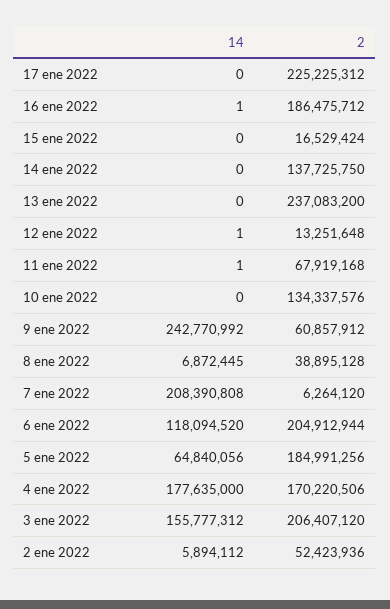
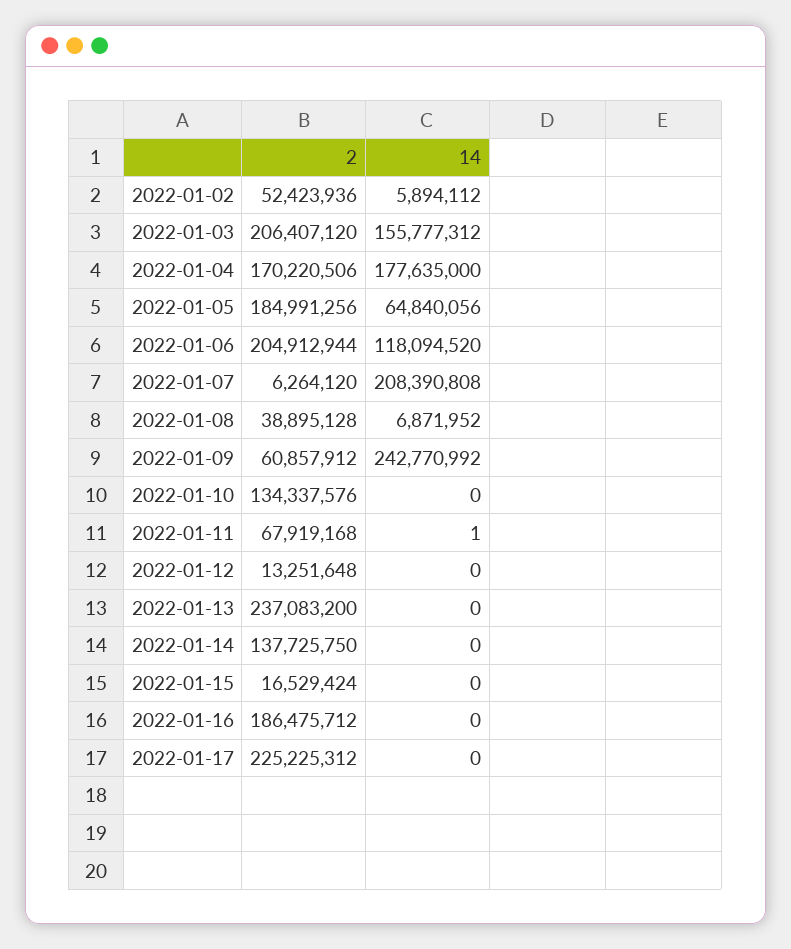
  {
    "14": {
      "17 ene 2022": 0,
-     "16 ene 2022": 1,
+     "16 ene 2022": 0,
      "15 ene 2022": 0,
      "14 ene 2022": 0,
      "13 ene 2022": 0,
-     "12 ene 2022": 1,
+     "12 ene 2022": 0,
      "11 ene 2022": 1,
      "10 ene 2022": 0,
      "9 ene 2022": 242770992,
-     "8 ene 2022": 6872445,
+     "8 ene 2022": 6871952,
      "7 ene 2022": 208390808,
      "6 ene 2022": 118094520,
      "5 ene 2022": 64840056,
      "4 ene 2022": 177635000,
      "3 ene 2022": 155777312,
      "2 ene 2022": 5894112
    },
    "2": {
      "17 ene 2022": 225225312,
      "16 ene 2022": 186475712,
      "15 ene 2022": 16529424,
      "14 ene 2022": 137725750,
      "13 ene 2022": 237083200,
      "12 ene 2022": 13251648,
      "11 ene 2022": 67919168,
      "10 ene 2022": 134337576,
      "9 ene 2022": 60857912,
      "8 ene 2022": 38895128,
      "7 ene 2022": 6264120,
      "6 ene 2022": 204912944,
      "5 ene 2022": 184991256,
      "4 ene 2022": 170220506,
      "3 ene 2022": 206407120,
      "2 ene 2022": 52423936
    }
  }

